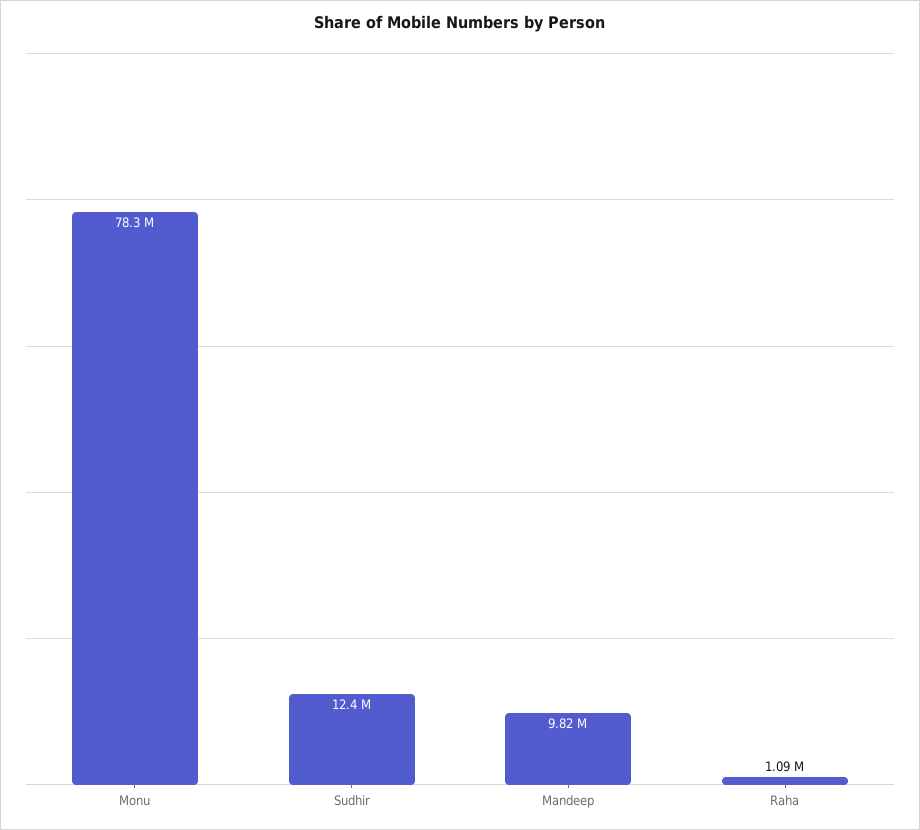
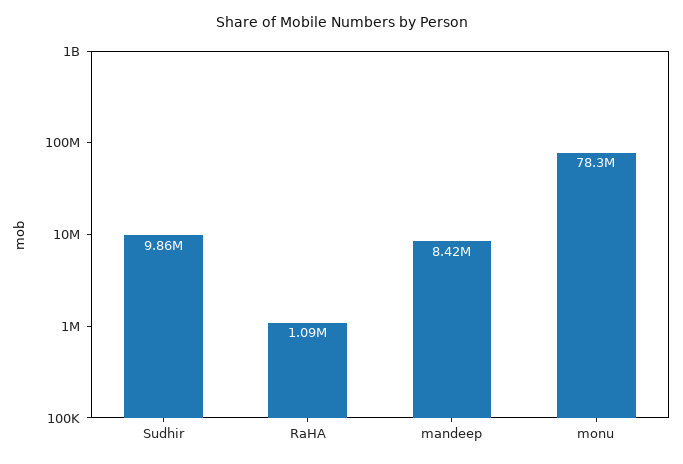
  {
    "Monu": 78300000,
-   "Sudhir": 12400000,
+   "Sudhir": 9860000,
-   "Mandeep": 9820000,
+   "Mandeep": 8420000,
    "Raha": 1090000
  }

